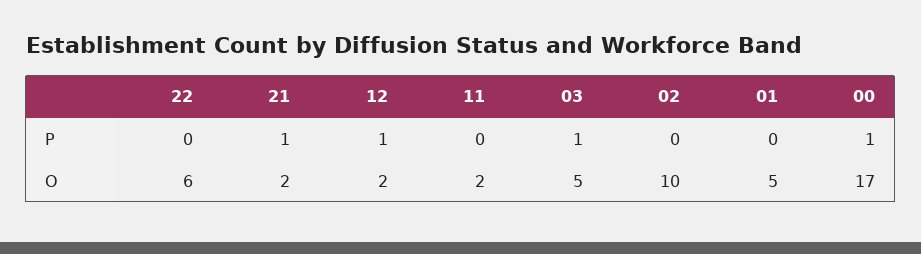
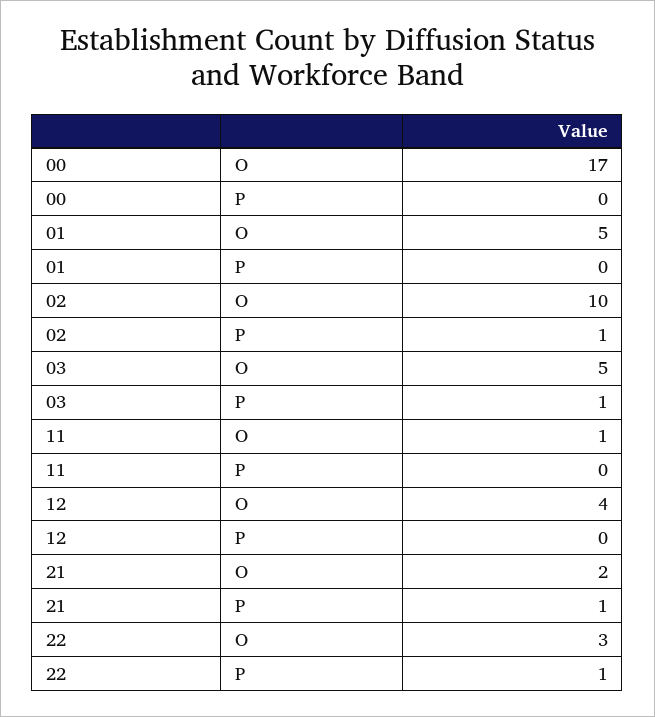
  {
    "22": {
-     "P": 0,
+     "P": 1,
-     "O": 6
+     "O": 3
    },
    "21": {
      "P": 1,
      "O": 2
    },
    "12": {
-     "P": 1,
+     "P": 0,
-     "O": 2
+     "O": 4
    },
    "11": {
      "P": 0,
-     "O": 2
+     "O": 1
    },
    "03": {
      "P": 1,
      "O": 5
    },
    "02": {
-     "P": 0,
+     "P": 1,
      "O": 10
    },
    "01": {
      "P": 0,
      "O": 5
    },
    "00": {
-     "P": 1,
+     "P": 0,
      "O": 17
    }
  }

